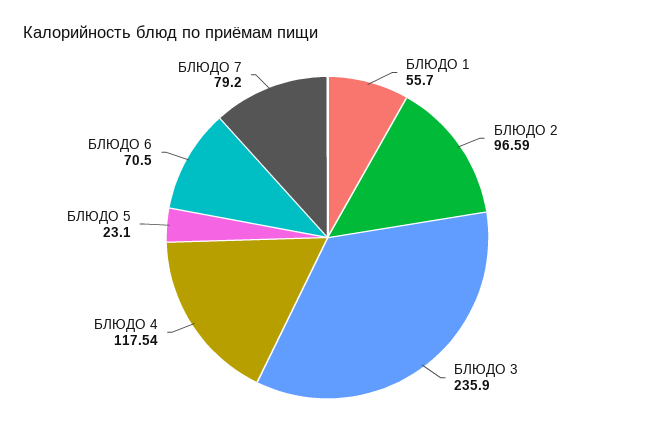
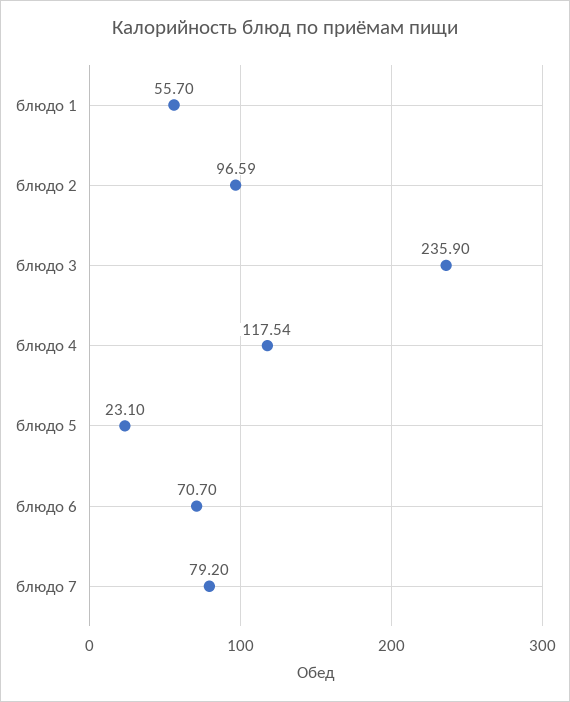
  {
    "БЛЮДО 1": 55.7,
    "БЛЮДО 2": 96.59,
    "БЛЮДО 3": 235.9,
    "БЛЮДО 4": 117.54,
    "БЛЮДО 5": 23.1,
-   "БЛЮДО 6": 70.5,
+   "БЛЮДО 6": 70.7,
    "БЛЮДО 7": 79.2
  }

